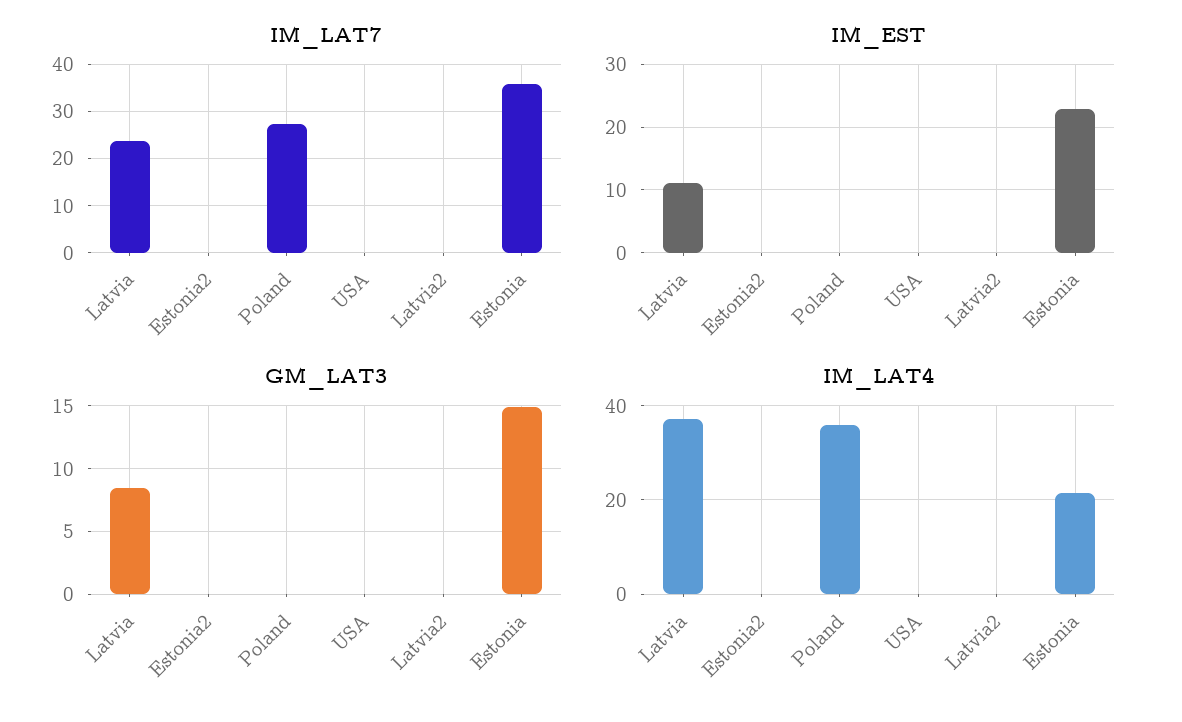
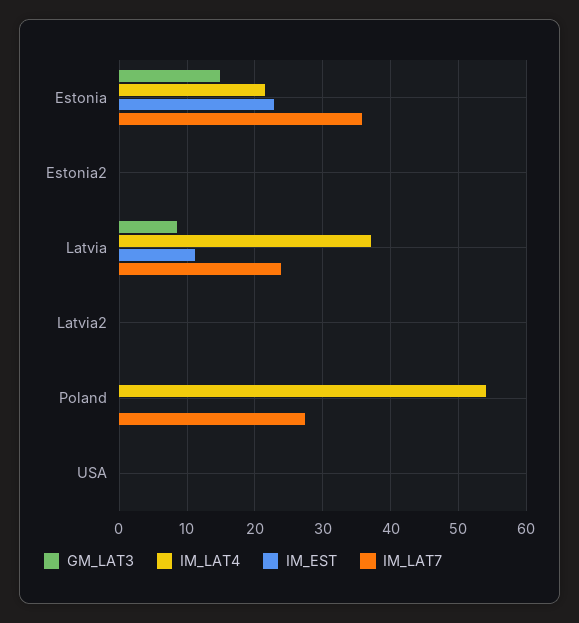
  {
    "IM_LAT7": {
      "Latvia": 24,
      "Estonia2": 0,
      "Poland": 27,
      "USA": 0,
      "Latvia2": 0,
      "Estonia": 36
    },
    "IM_EST": {
      "Latvia": 11,
      "Estonia2": 0,
      "Poland": 0,
      "USA": 0,
      "Latvia2": 0,
      "Estonia": 23
    },
    "GM_LAT3": {
      "Latvia": 8.5,
      "Estonia2": 0,
      "Poland": 0,
      "USA": 0,
      "Latvia2": 0,
      "Estonia": 15
    },
    "IM_LAT4": {
      "Latvia": 37,
      "Estonia2": 0,
-     "Poland": 36,
+     "Poland": 54,
      "USA": 0,
      "Latvia2": 0,
      "Estonia": 21
    }
  }

